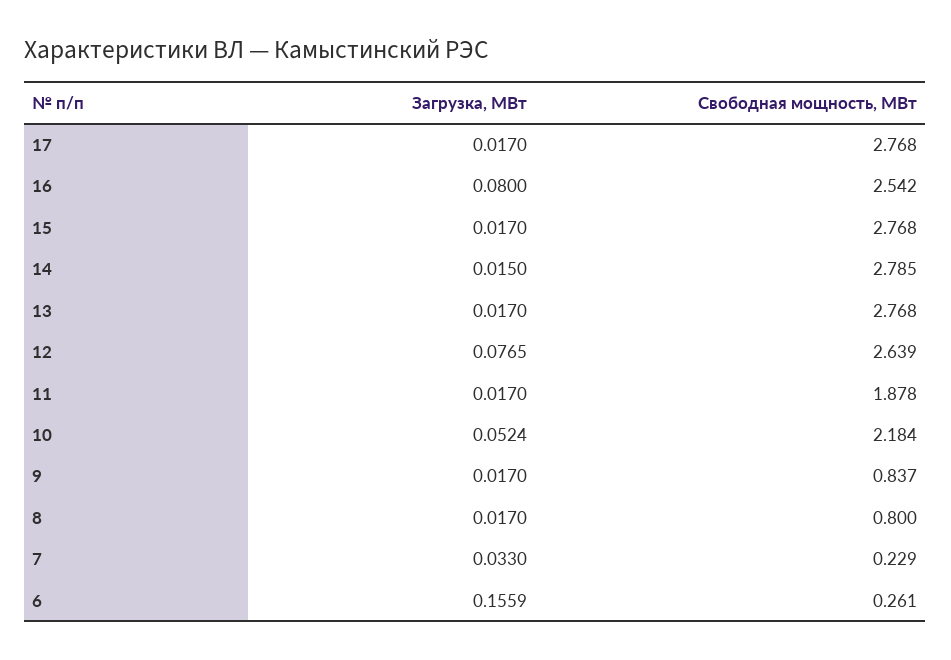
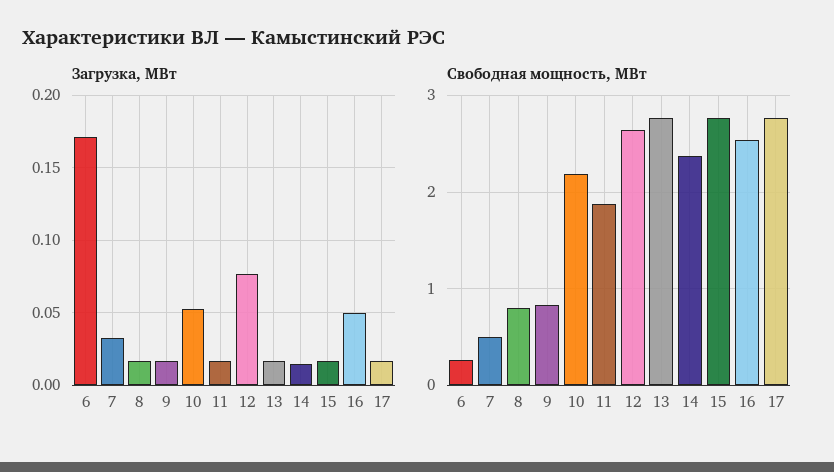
  {
    "Загрузка, МВт": {
      "17": 0.017,
-     "16": 0.08,
+     "16": 0.05,
      "15": 0.017,
      "14": 0.015,
      "13": 0.017,
      "12": 0.0765,
      "11": 0.017,
      "10": 0.0524,
      "9": 0.017,
      "8": 0.017,
      "7": 0.033,
-     "6": 0.1559
+     "6": 0.17
    },
    "Свободная мощность, МВт": {
      "17": 2.768,
      "16": 2.542,
      "15": 2.768,
-     "14": 2.785,
+     "14": 2.4,
      "13": 2.768,
      "12": 2.639,
      "11": 1.878,
      "10": 2.184,
      "9": 0.837,
      "8": 0.8,
-     "7": 0.229,
+     "7": 0.5,
      "6": 0.261
    }
  }

